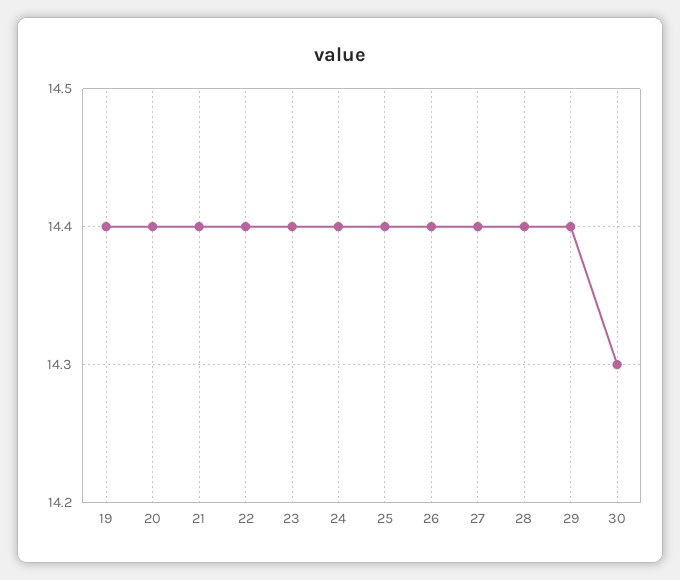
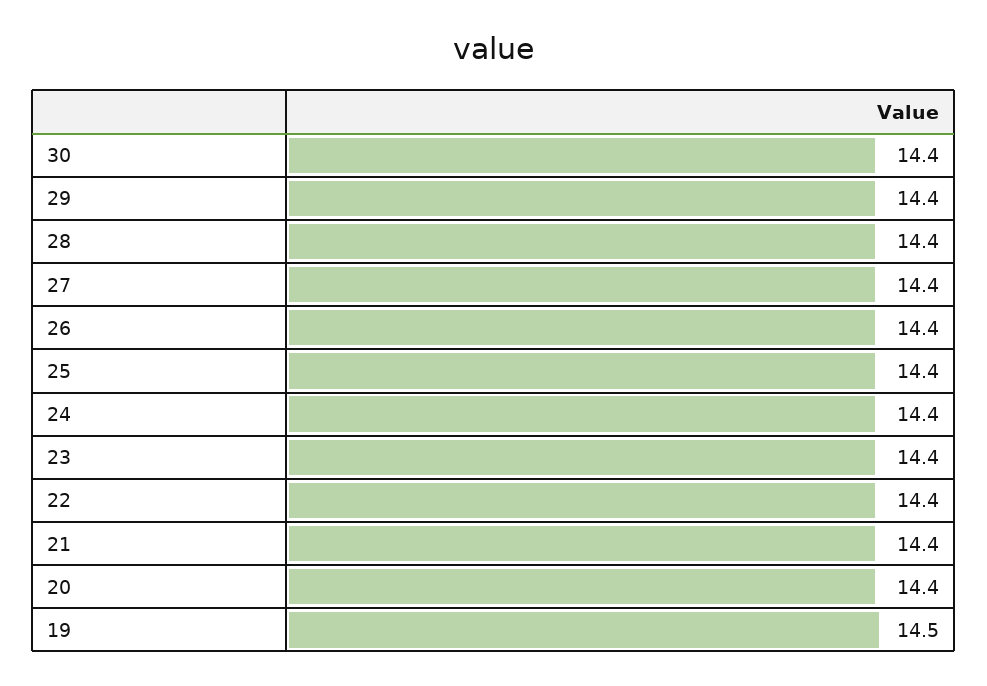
  {
-   "19": 14.4,
+   "19": 14.5,
    "20": 14.4,
    "21": 14.4,
    "22": 14.4,
    "23": 14.4,
    "24": 14.4,
    "25": 14.4,
    "26": 14.4,
    "27": 14.4,
    "28": 14.4,
    "29": 14.4,
-   "30": 14.3
+   "30": 14.4
  }

